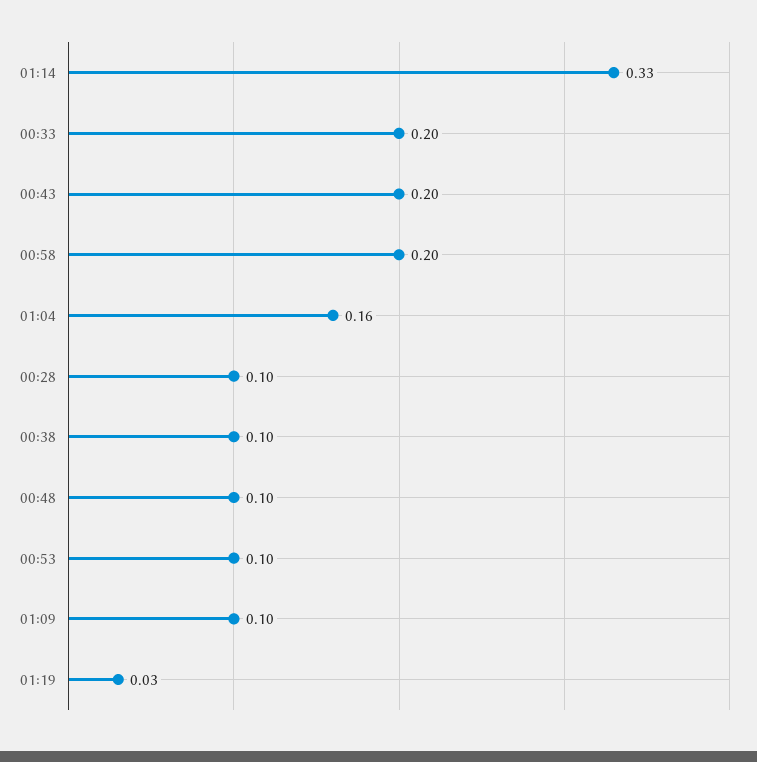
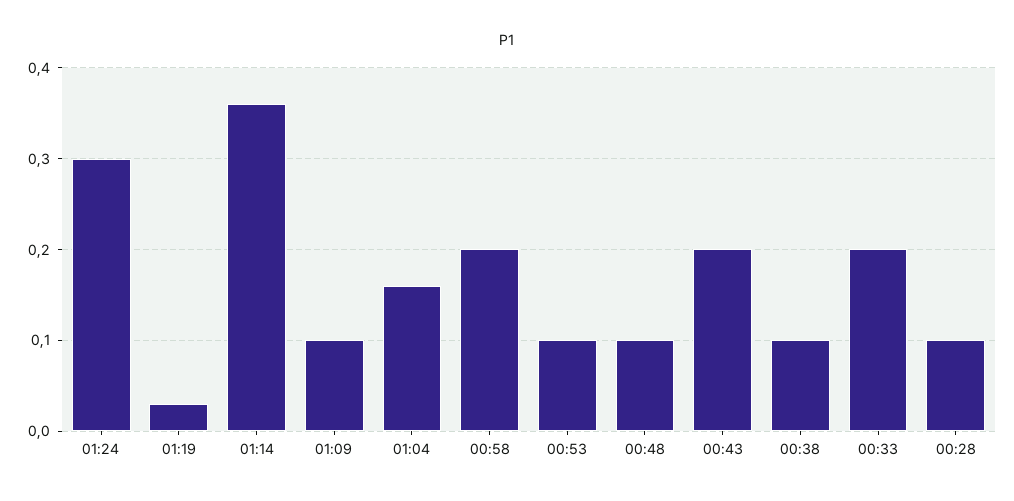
  {
-   "01:14": 0.33,
+   "01:14": 0.36,
    "00:33": 0.2,
    "00:43": 0.2,
    "00:58": 0.2,
    "01:04": 0.16,
    "00:28": 0.1,
    "00:38": 0.1,
    "00:48": 0.1,
    "00:53": 0.1,
    "01:09": 0.1,
-   "01:19": 0.03
+   "01:19": 0.03,
+   "01:24": 0.3
  }

